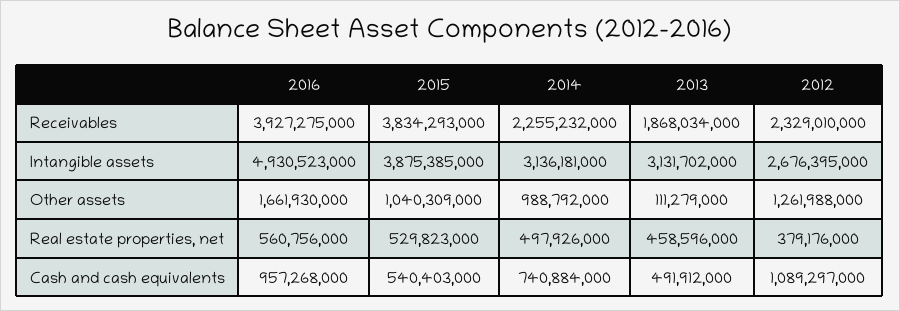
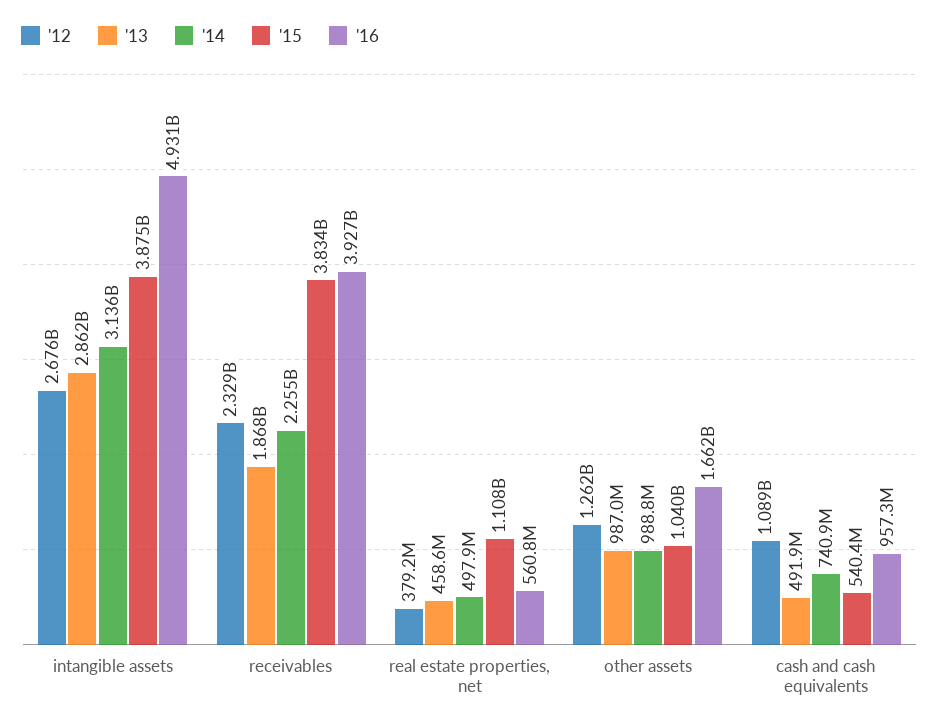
  {
    "2016": {
      "Receivables": 3927275000,
      "Intangible assets": 4930523000,
      "Other assets": 1661930000,
      "Real estate properties, net": 560756000,
      "Cash and cash equivalents": 957268000
    },
    "2015": {
      "Receivables": 3834293000,
      "Intangible assets": 3875385000,
      "Other assets": 1040309000,
-     "Real estate properties, net": 529823000,
+     "Real estate properties, net": 1108000000,
      "Cash and cash equivalents": 540403000
    },
    "2014": {
      "Receivables": 2255232000,
      "Intangible assets": 3136181000,
      "Other assets": 988792000,
      "Real estate properties, net": 497926000,
      "Cash and cash equivalents": 740884000
    },
    "2013": {
      "Receivables": 1868034000,
-     "Intangible assets": 3131702000,
+     "Intangible assets": 2862000000,
-     "Other assets": 111279000,
+     "Other assets": 987000000,
      "Real estate properties, net": 458596000,
      "Cash and cash equivalents": 491912000
    },
    "2012": {
      "Receivables": 2329010000,
      "Intangible assets": 2676395000,
      "Other assets": 1261988000,
      "Real estate properties, net": 379176000,
      "Cash and cash equivalents": 1089297000
    }
  }

